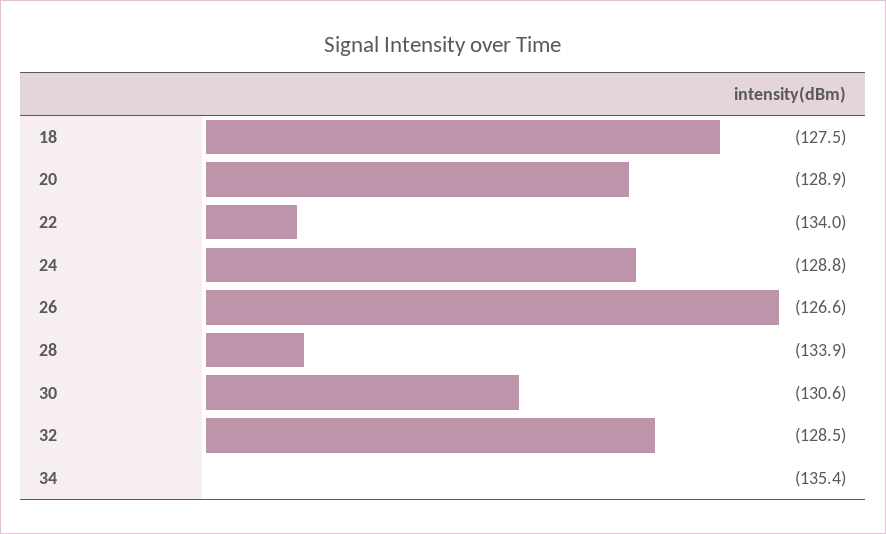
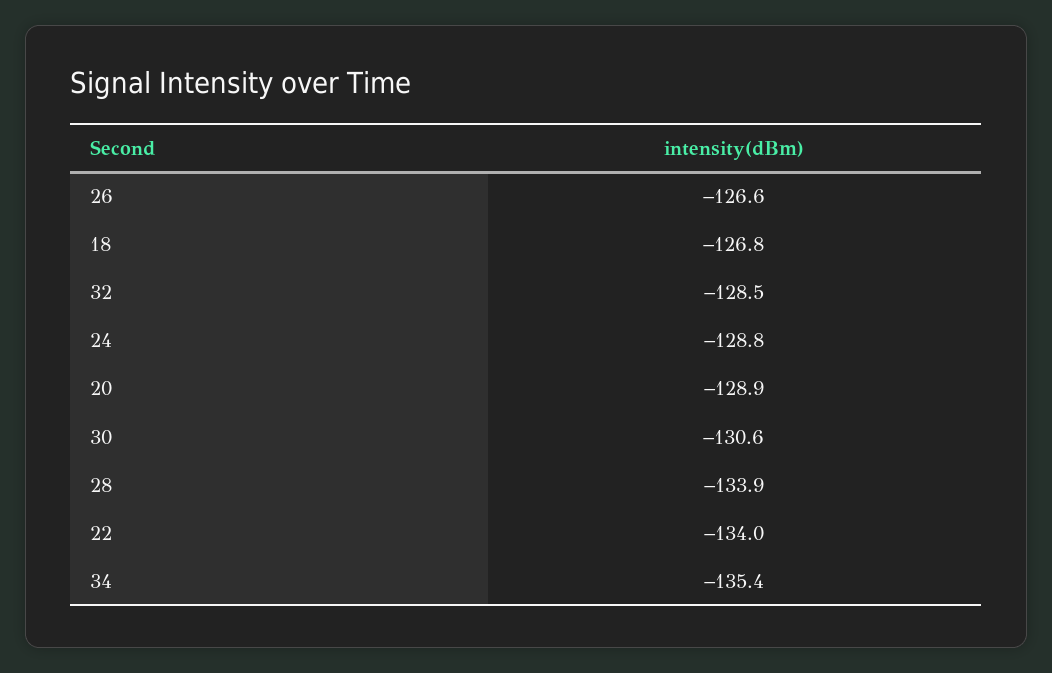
  {
-   "18": -127.5,
+   "18": -126.8,
    "20": -128.9,
    "22": -134,
    "24": -128.8,
    "26": -126.6,
    "28": -133.9,
    "30": -130.6,
    "32": -128.5,
    "34": -135.4
  }

